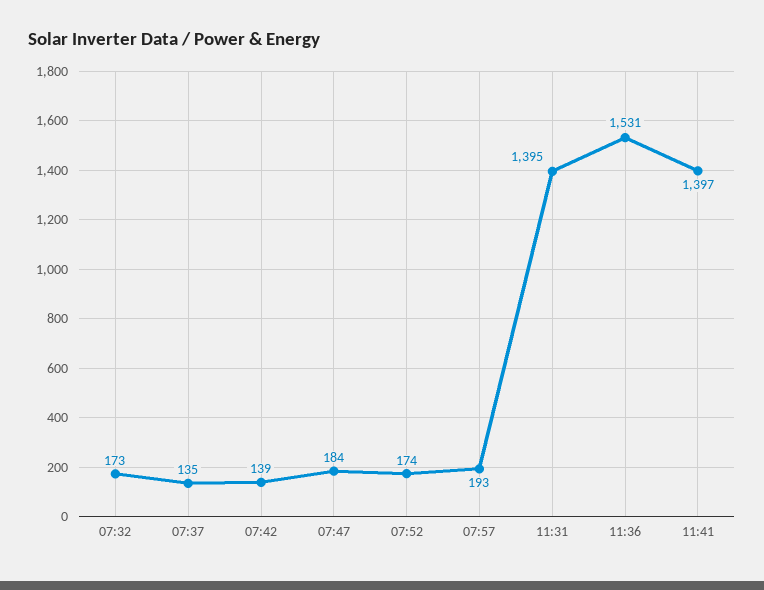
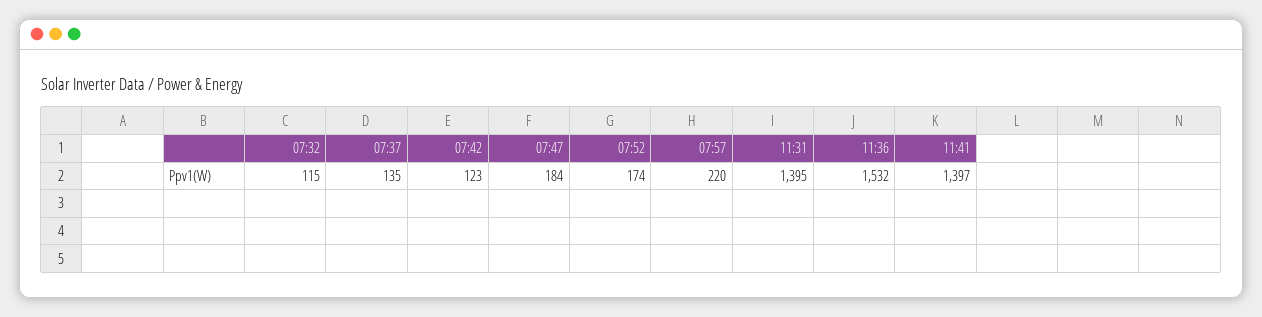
  {
-   "07:32": 173,
+   "07:32": 115,
    "07:37": 135,
-   "07:42": 139,
+   "07:42": 123,
    "07:47": 184,
    "07:52": 174,
-   "07:57": 193,
+   "07:57": 220,
    "11:31": 1395,
-   "11:36": 1531,
+   "11:36": 1532,
    "11:41": 1397
  }

